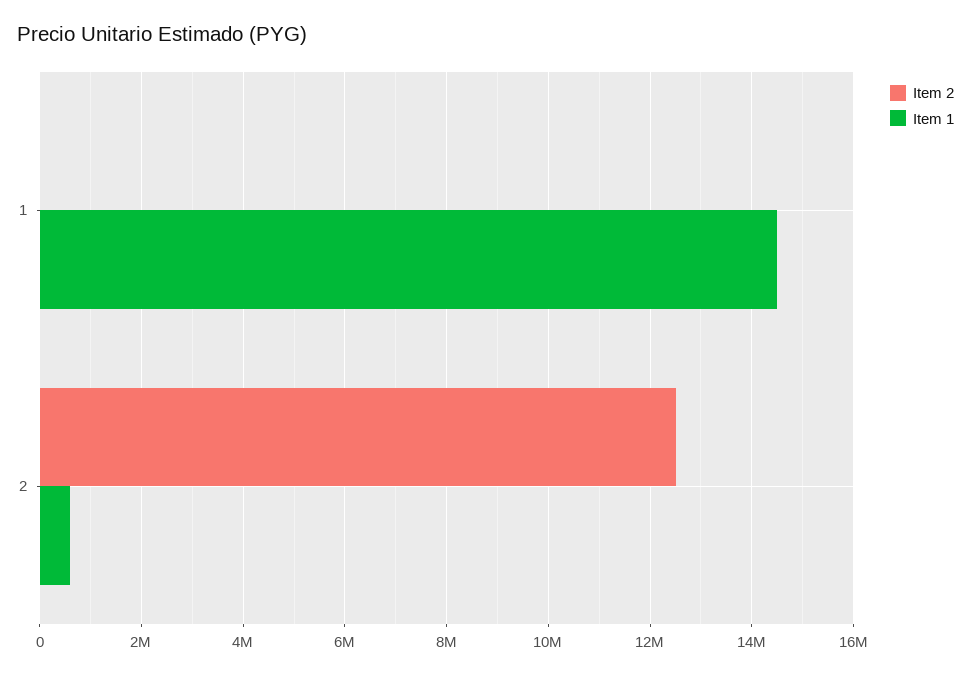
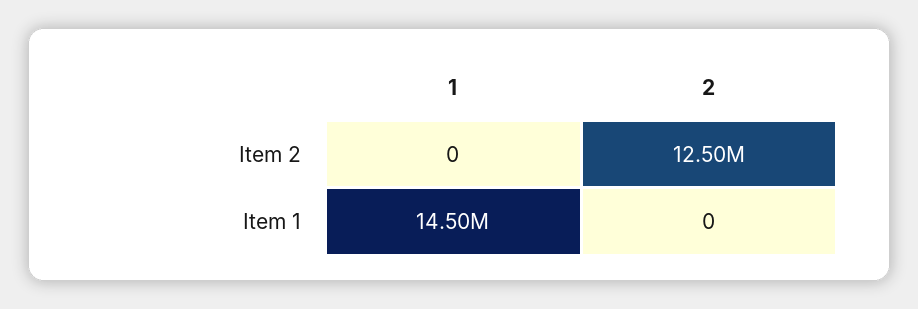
  {
    "Item 2": {
      "1": 0,
      "2": 12500000
    },
    "Item 1": {
      "1": 14500000,
-     "2": 600000
+     "2": 0
    }
  }

